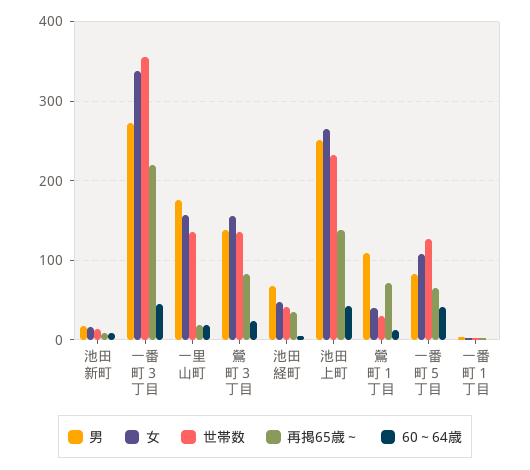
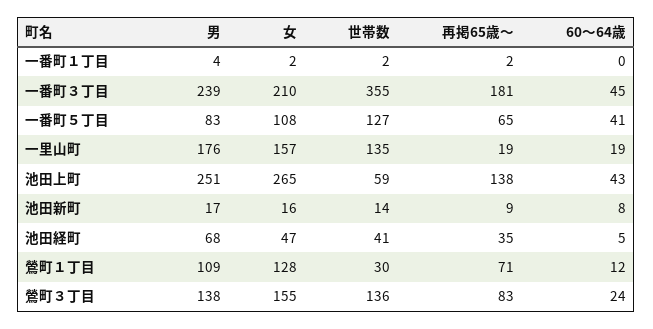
  {
    "男": {
      "池田新町": 17,
-     "一番町３丁目": 270,
+     "一番町３丁目": 239,
      "一里山町": 176,
      "鶯町３丁目": 138,
      "池田経町": 68,
      "池田上町": 251,
      "鶯町１丁目": 109,
      "一番町５丁目": 83,
      "一番町１丁目": 4
    },
    "女": {
      "池田新町": 16,
-     "一番町３丁目": 340,
+     "一番町３丁目": 210,
      "一里山町": 157,
      "鶯町３丁目": 155,
      "池田経町": 47,
      "池田上町": 265,
-     "鶯町１丁目": 40,
+     "鶯町１丁目": 128,
      "一番町５丁目": 108,
      "一番町１丁目": 2
    },
    "世帯数": {
      "池田新町": 14,
      "一番町３丁目": 355,
      "一里山町": 135,
      "鶯町３丁目": 136,
      "池田経町": 41,
-     "池田上町": 230,
+     "池田上町": 59,
      "鶯町１丁目": 30,
      "一番町５丁目": 127,
      "一番町１丁目": 2
    },
    "再掲65歳～": {
      "池田新町": 9,
-     "一番町３丁目": 220,
+     "一番町３丁目": 181,
      "一里山町": 19,
      "鶯町３丁目": 83,
      "池田経町": 35,
      "池田上町": 138,
      "鶯町１丁目": 71,
      "一番町５丁目": 65,
      "一番町１丁目": 2
    },
    "60～64歳": {
      "池田新町": 8,
      "一番町３丁目": 45,
      "一里山町": 19,
      "鶯町３丁目": 24,
      "池田経町": 5,
      "池田上町": 43,
      "鶯町１丁目": 12,
      "一番町５丁目": 41,
      "一番町１丁目": 0
    }
  }

